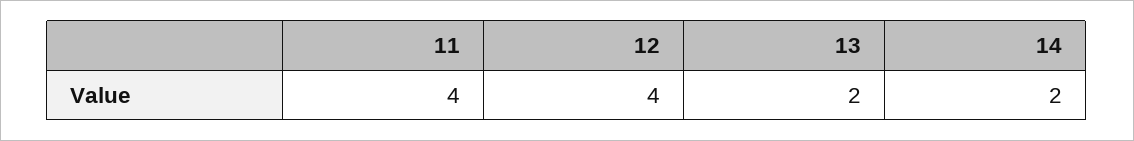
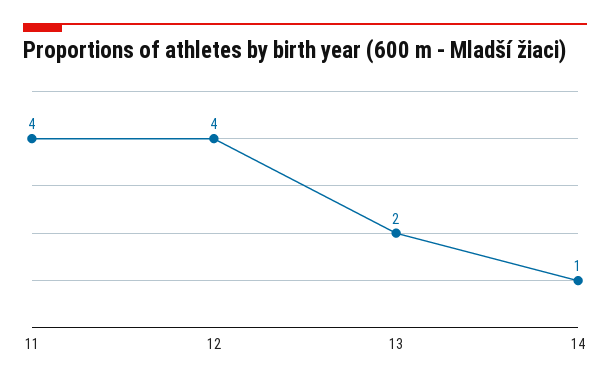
  {
    "11": 4,
    "12": 4,
    "13": 2,
-   "14": 2
+   "14": 1
  }

